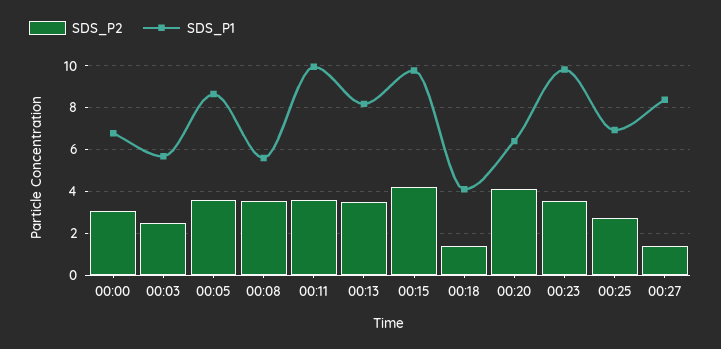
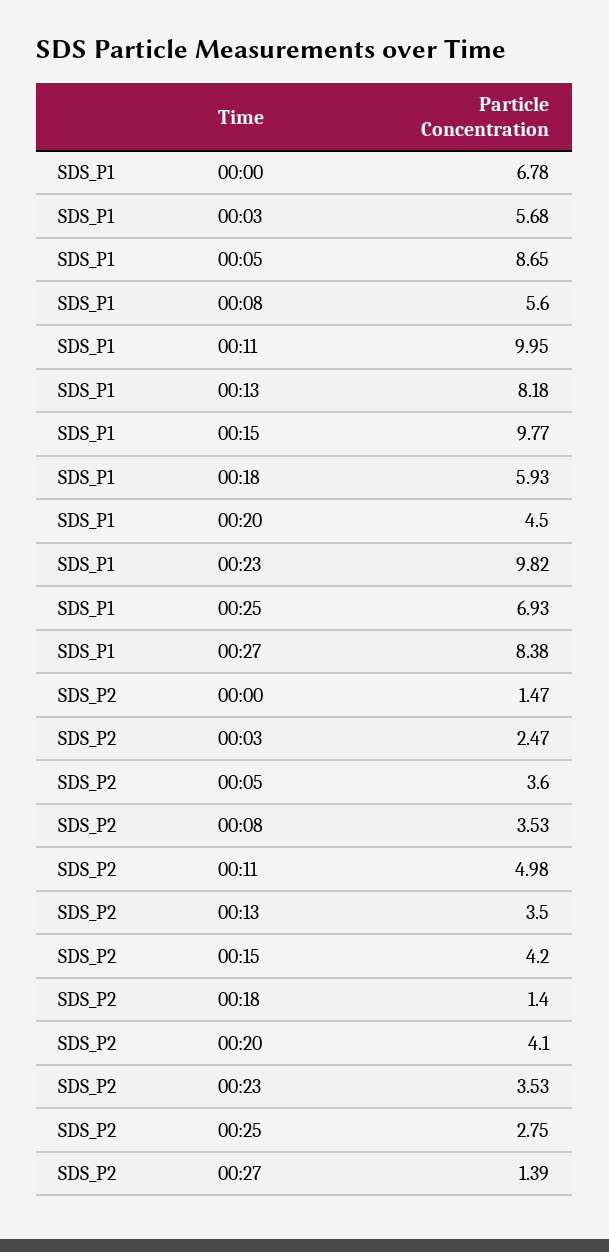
  {
    "SDS_P2": {
-     "00:00": 3,
+     "00:00": 1.47,
      "00:03": 2.47,
      "00:05": 3.6,
      "00:08": 3.53,
-     "00:11": 3.5,
+     "00:11": 4.98,
      "00:13": 3.5,
      "00:15": 4.2,
      "00:18": 1.4,
      "00:20": 4.1,
      "00:23": 3.53,
      "00:25": 2.75,
      "00:27": 1.39
    },
    "SDS_P1": {
      "00:00": 6.78,
      "00:03": 5.68,
      "00:05": 8.65,
      "00:08": 5.6,
      "00:11": 9.95,
      "00:13": 8.18,
      "00:15": 9.77,
-     "00:18": 4,
+     "00:18": 5.93,
-     "00:20": 6.5,
+     "00:20": 4.5,
      "00:23": 9.82,
      "00:25": 6.93,
      "00:27": 8.38
    }
  }

